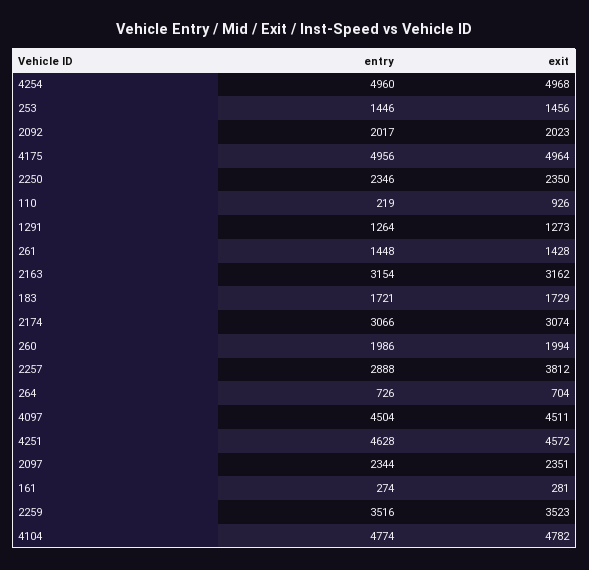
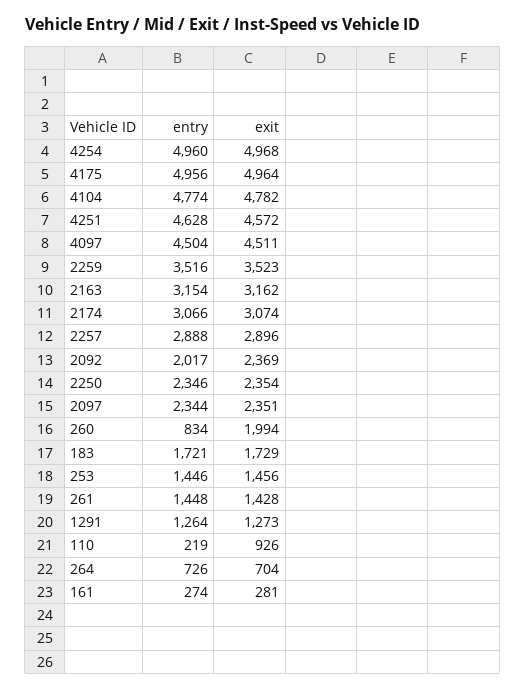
  {
    "entry": {
      "4254": 4960,
      "253": 1446,
      "2092": 2017,
      "4175": 4956,
      "2250": 2346,
      "110": 219,
      "1291": 1264,
      "261": 1448,
      "2163": 3154,
      "183": 1721,
      "2174": 3066,
-     "260": 1986,
+     "260": 834,
      "2257": 2888,
      "264": 726,
      "4097": 4504,
      "4251": 4628,
      "2097": 2344,
      "161": 274,
      "2259": 3516,
      "4104": 4774
    },
    "exit": {
      "4254": 4968,
      "253": 1456,
-     "2092": 2023,
+     "2092": 2369,
      "4175": 4964,
-     "2250": 2350,
+     "2250": 2354,
      "110": 926,
      "1291": 1273,
      "261": 1428,
      "2163": 3162,
      "183": 1729,
      "2174": 3074,
      "260": 1994,
-     "2257": 3812,
+     "2257": 2896,
      "264": 704,
      "4097": 4511,
      "4251": 4572,
      "2097": 2351,
      "161": 281,
      "2259": 3523,
      "4104": 4782
    }
  }

